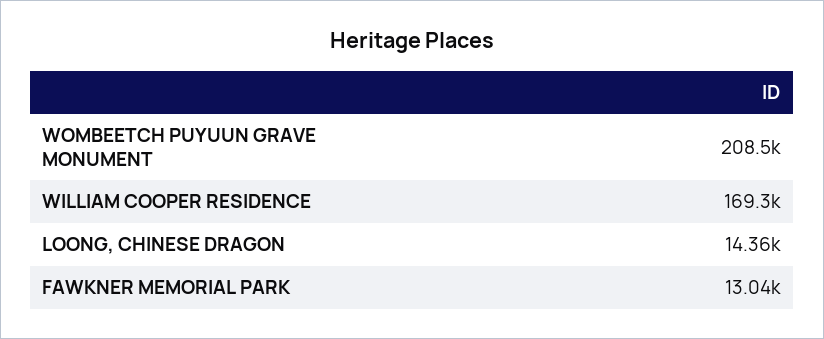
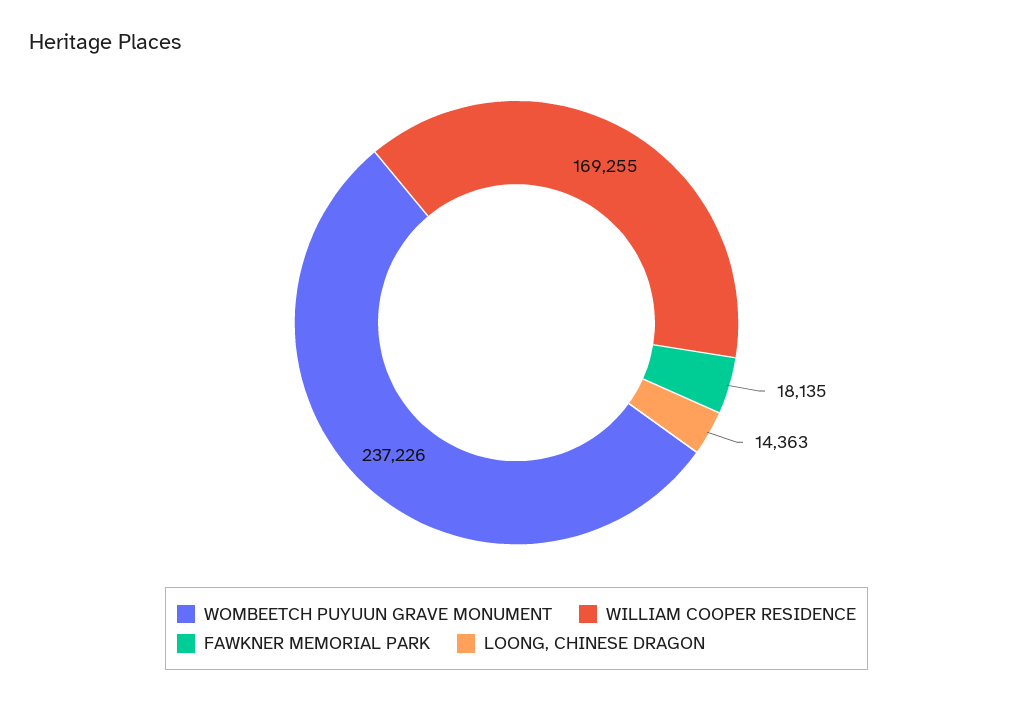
  {
-   "WOMBEETCH PUYUUN GRAVE MONUMENT": 208500,
+   "WOMBEETCH PUYUUN GRAVE MONUMENT": 237226,
    "WILLIAM COOPER RESIDENCE": 169255,
    "LOONG, CHINESE DRAGON": 14363,
-   "FAWKNER MEMORIAL PARK": 13040
+   "FAWKNER MEMORIAL PARK": 18135
  }

